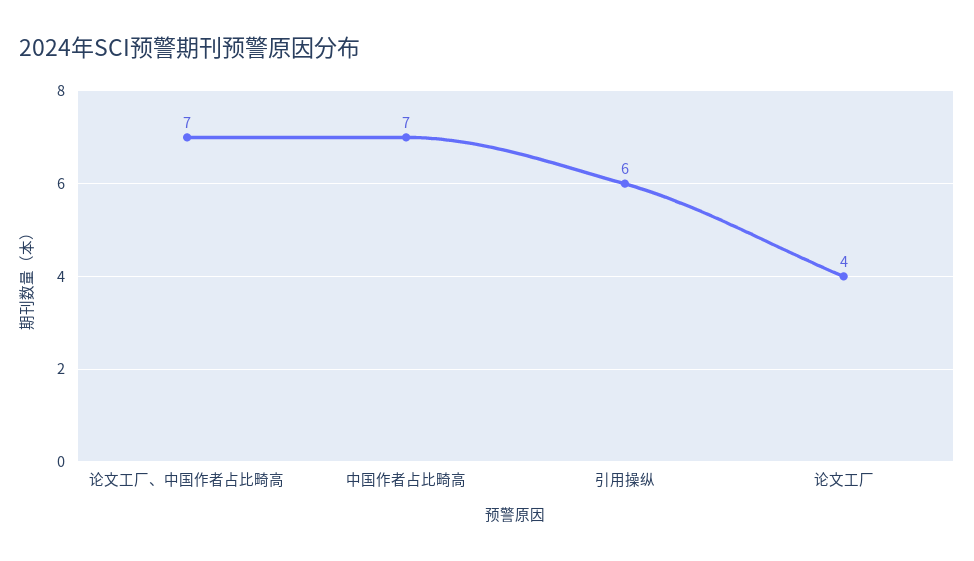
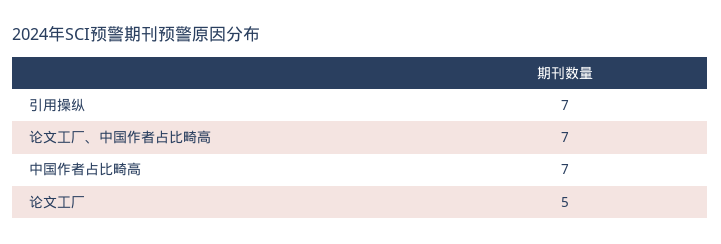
  {
    "论文工厂、中国作者占比畸高": 7,
    "中国作者占比畸高": 7,
-   "引用操纵": 6,
+   "引用操纵": 7,
-   "论文工厂": 4
+   "论文工厂": 5
  }

